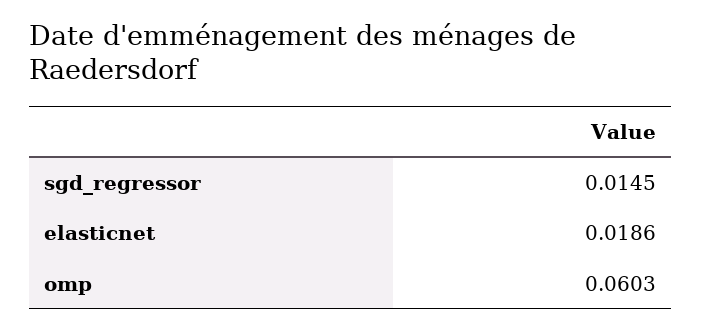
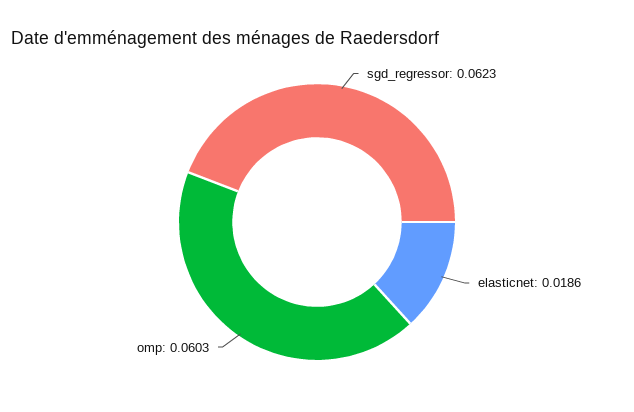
  {
-   "sgd_regressor": 0.0145,
+   "sgd_regressor": 0.0623,
    "elasticnet": 0.0186,
    "omp": 0.0603
  }

